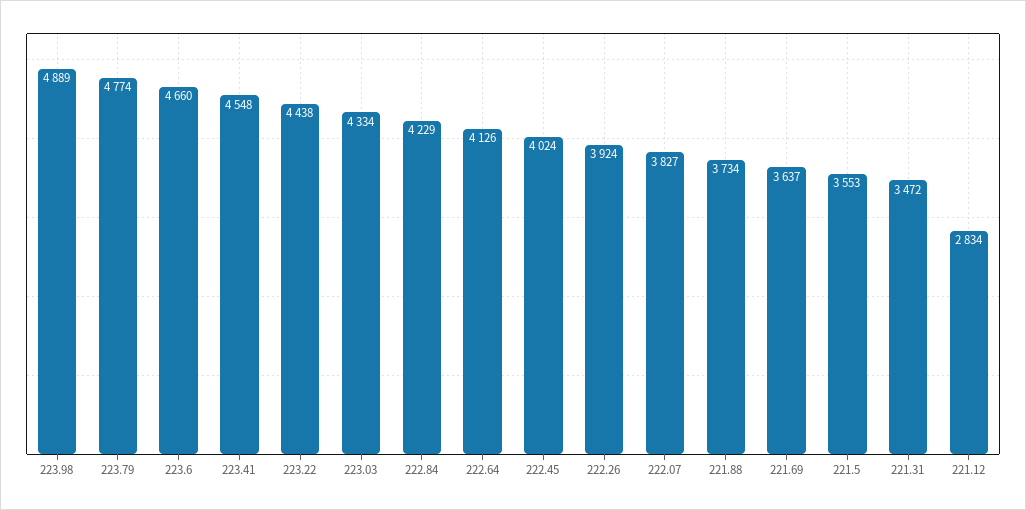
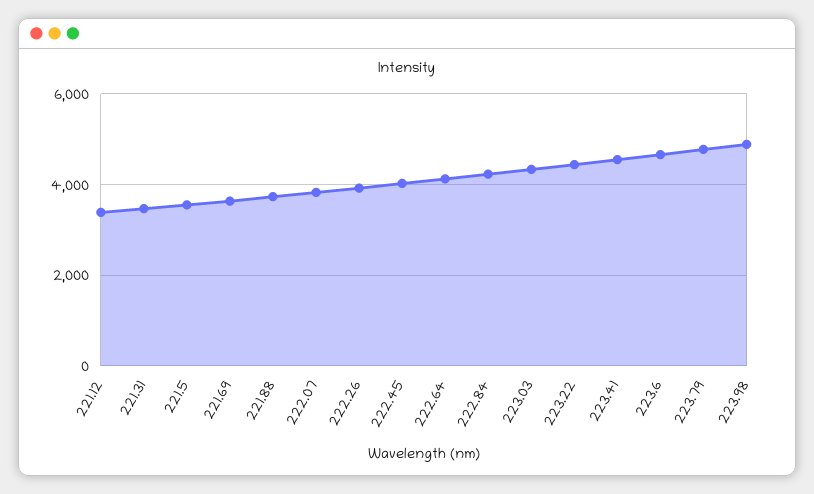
  {
    "223.98": 4889,
    "223.79": 4774,
    "223.6": 4660,
    "223.41": 4548,
    "223.22": 4438,
    "223.03": 4334,
    "222.84": 4229,
    "222.64": 4126,
    "222.45": 4024,
    "222.26": 3924,
    "222.07": 3827,
    "221.88": 3734,
    "221.69": 3637,
    "221.5": 3553,
    "221.31": 3472,
-   "221.12": 2834
+   "221.12": 3400
  }

